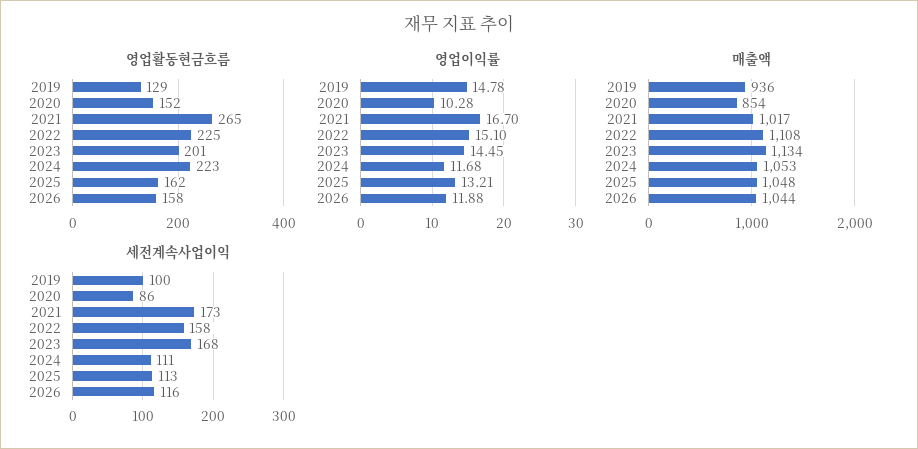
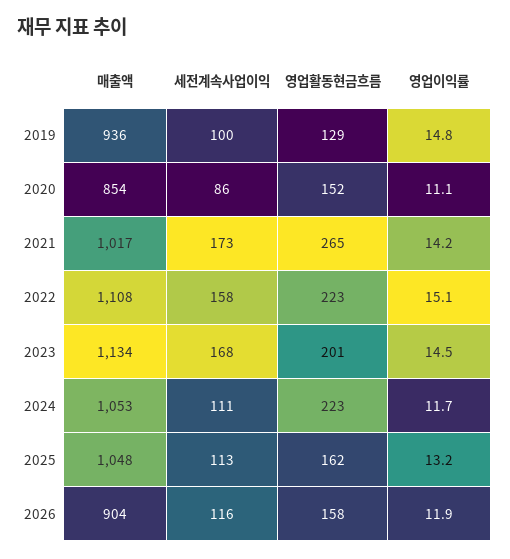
  {
    "영업활동현금흐름": {
      "2019": 129,
      "2020": 152,
      "2021": 265,
-     "2022": 225,
+     "2022": 223,
      "2023": 201,
      "2024": 223,
      "2025": 162,
      "2026": 158
    },
    "영업이익률": {
      "2019": 14.78,
-     "2020": 10.28,
+     "2020": 11.1,
-     "2021": 16.7,
+     "2021": 14.2,
      "2022": 15.1,
      "2023": 14.45,
      "2024": 11.68,
      "2025": 13.21,
      "2026": 11.88
    },
    "매출액": {
      "2019": 936,
      "2020": 854,
      "2021": 1017,
      "2022": 1108,
      "2023": 1134,
      "2024": 1053,
      "2025": 1048,
-     "2026": 1044
+     "2026": 904
    },
    "세전계속사업이익": {
      "2019": 100,
      "2020": 86,
      "2021": 173,
      "2022": 158,
      "2023": 168,
      "2024": 111,
      "2025": 113,
      "2026": 116
    }
  }

